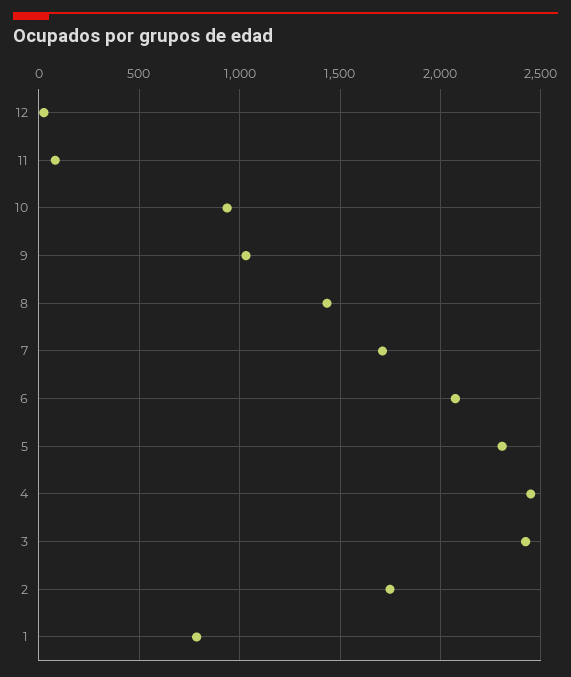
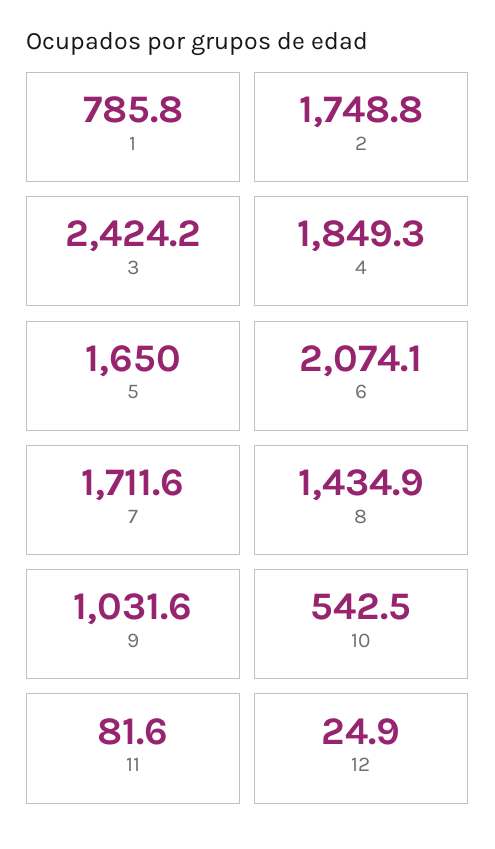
  {
    "12": 24.9,
    "11": 81.6,
-   "10": 950,
+   "10": 542.5,
    "9": 1031.6,
    "8": 1434.9,
    "7": 1711.6,
    "6": 2074.1,
-   "5": 2300,
+   "5": 1650,
-   "4": 2450,
+   "4": 1849.3,
    "3": 2424.2,
    "2": 1748.8,
    "1": 785.8
  }

